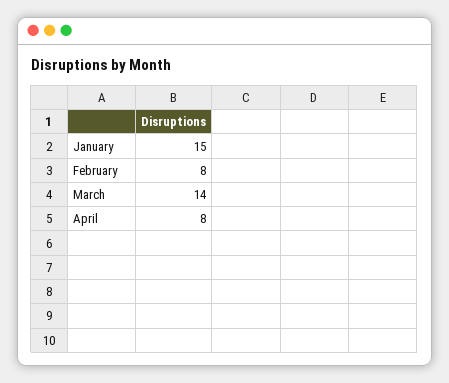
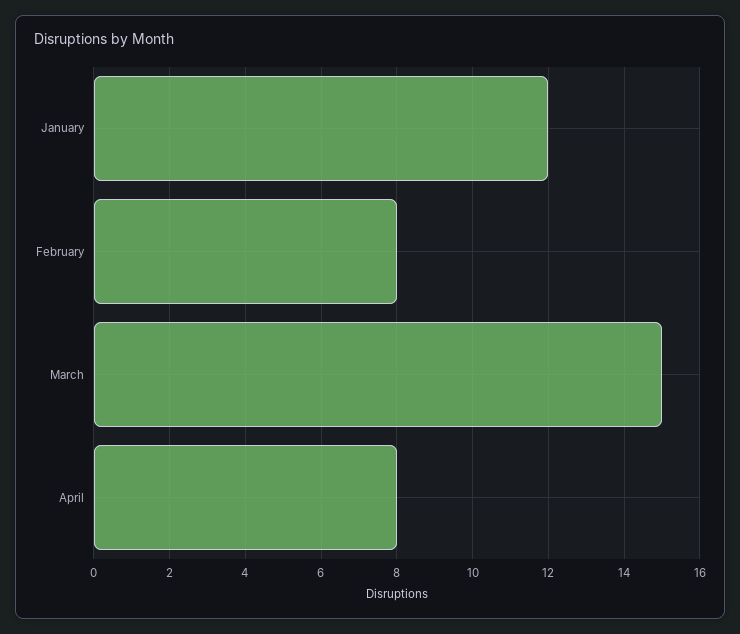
  {
-   "January": 15,
+   "January": 12,
    "February": 8,
-   "March": 14,
+   "March": 15,
    "April": 8
  }

